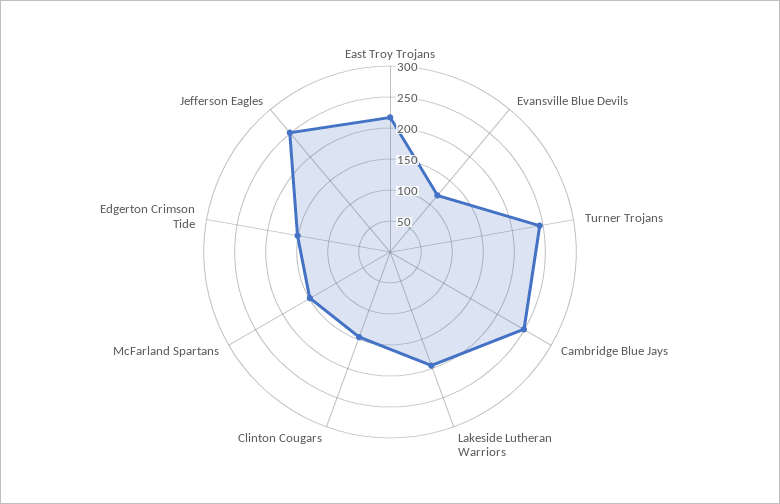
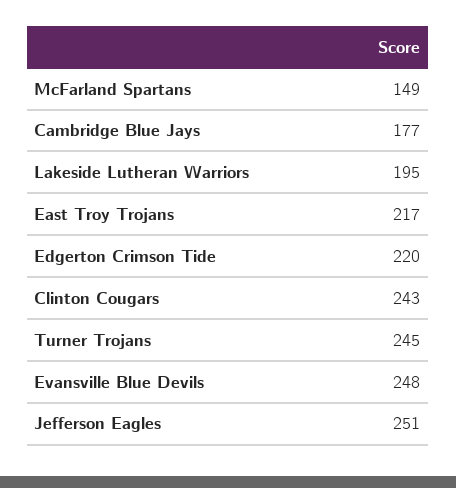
  {
    "East Troy Trojans": 217,
-   "Evansville Blue Devils": 125,
+   "Evansville Blue Devils": 248,
    "Turner Trojans": 245,
-   "Cambridge Blue Jays": 250,
+   "Cambridge Blue Jays": 177,
    "Lakeside Lutheran Warriors": 195,
-   "Clinton Cougars": 150,
+   "Clinton Cougars": 243,
    "McFarland Spartans": 149,
-   "Edgerton Crimson Tide": 150,
+   "Edgerton Crimson Tide": 220,
    "Jefferson Eagles": 251
  }

